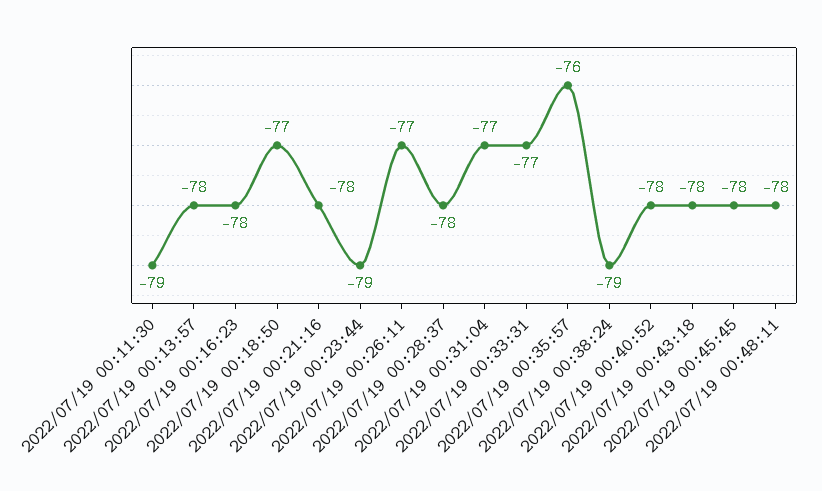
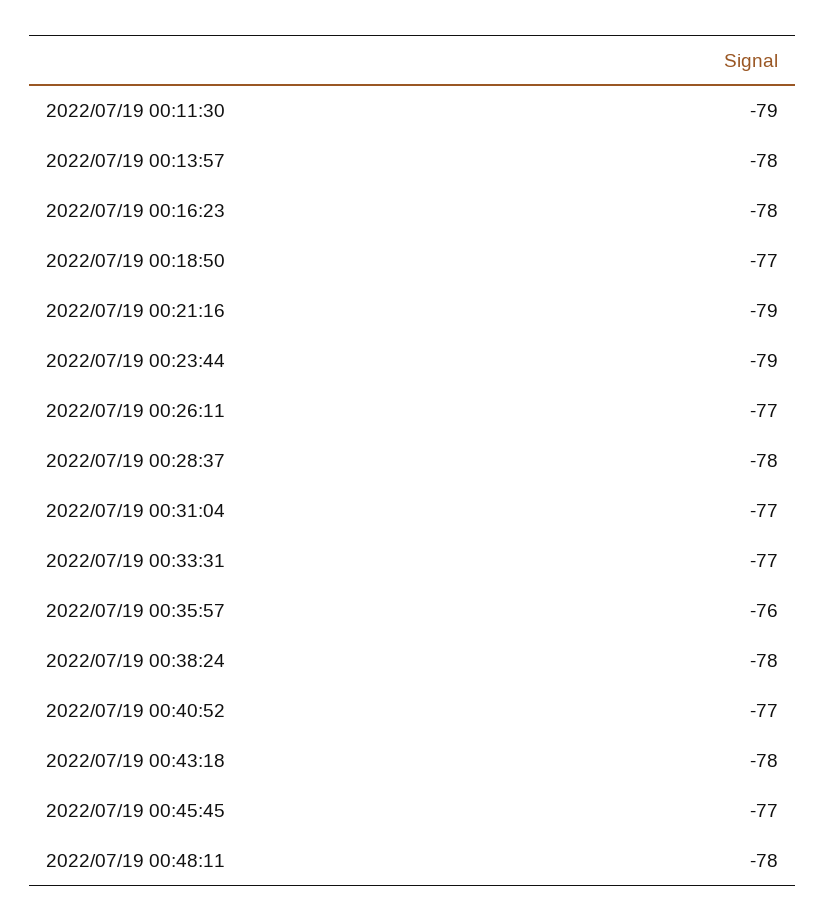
  {
    "2022/07/19 00:11:30": -79,
    "2022/07/19 00:13:57": -78,
    "2022/07/19 00:16:23": -78,
    "2022/07/19 00:18:50": -77,
-   "2022/07/19 00:21:16": -78,
+   "2022/07/19 00:21:16": -79,
    "2022/07/19 00:23:44": -79,
    "2022/07/19 00:26:11": -77,
    "2022/07/19 00:28:37": -78,
    "2022/07/19 00:31:04": -77,
    "2022/07/19 00:33:31": -77,
    "2022/07/19 00:35:57": -76,
-   "2022/07/19 00:38:24": -79,
+   "2022/07/19 00:38:24": -78,
-   "2022/07/19 00:40:52": -78,
+   "2022/07/19 00:40:52": -77,
    "2022/07/19 00:43:18": -78,
-   "2022/07/19 00:45:45": -78,
+   "2022/07/19 00:45:45": -77,
    "2022/07/19 00:48:11": -78
  }

